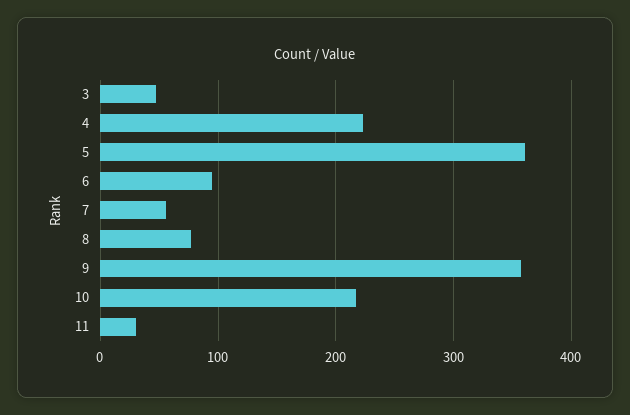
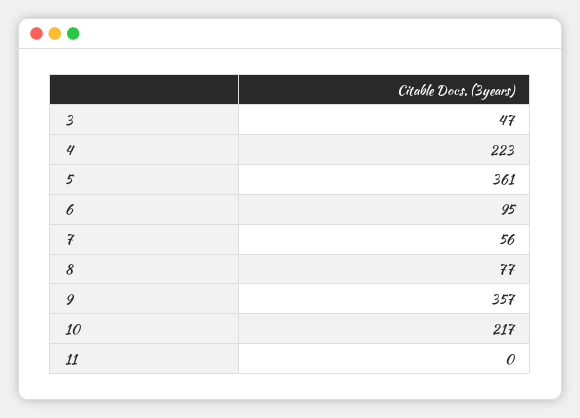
  {
    "3": 47,
    "4": 223,
    "5": 361,
    "6": 95,
    "7": 56,
    "8": 77,
    "9": 357,
    "10": 217,
-   "11": 30
+   "11": 0
  }

